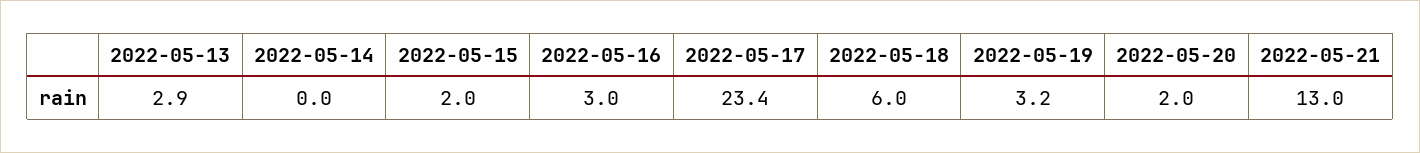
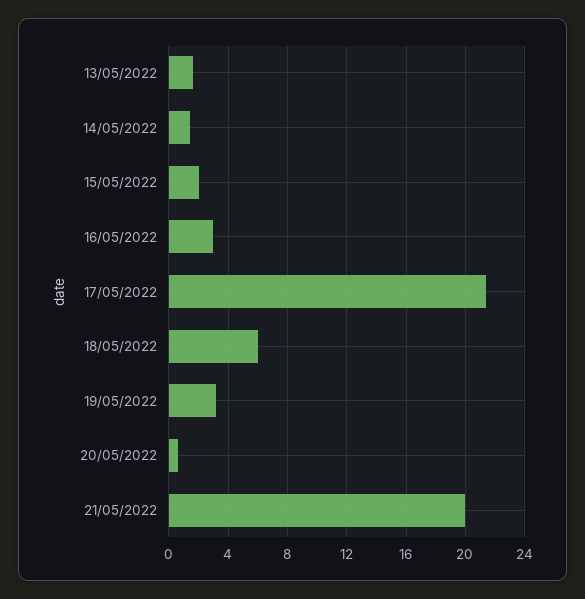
  {
-   "2022-05-13": 2.9,
+   "2022-05-13": 1.5,
-   "2022-05-14": 0,
+   "2022-05-14": 1.5,
    "2022-05-15": 2,
    "2022-05-16": 3,
-   "2022-05-17": 23.4,
+   "2022-05-17": 21.5,
    "2022-05-18": 6,
    "2022-05-19": 3.2,
-   "2022-05-20": 2,
+   "2022-05-20": 0.5,
-   "2022-05-21": 13
+   "2022-05-21": 20
  }

